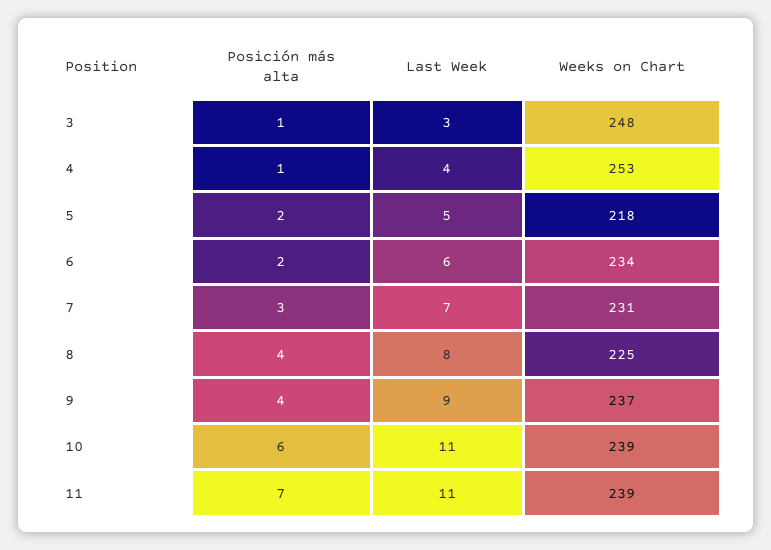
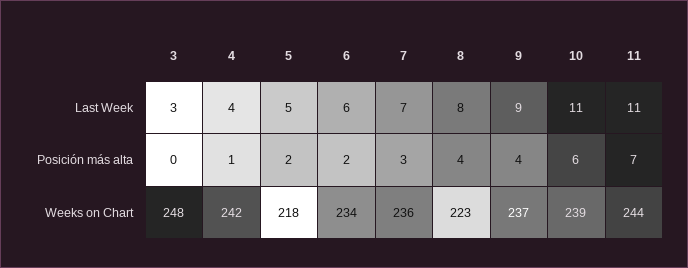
  {
    "Posición más alta": {
-     "3": 1,
+     "3": 0,
      "4": 1,
      "5": 2,
      "6": 2,
      "7": 3,
      "8": 4,
      "9": 4,
      "10": 6,
      "11": 7
    },
    "Last Week": {
      "3": 3,
      "4": 4,
      "5": 5,
      "6": 6,
      "7": 7,
      "8": 8,
      "9": 9,
      "10": 11,
      "11": 11
    },
    "Weeks on Chart": {
      "3": 248,
-     "4": 253,
+     "4": 242,
      "5": 218,
      "6": 234,
-     "7": 231,
+     "7": 236,
-     "8": 225,
+     "8": 223,
      "9": 237,
      "10": 239,
-     "11": 239
+     "11": 244
    }
  }

